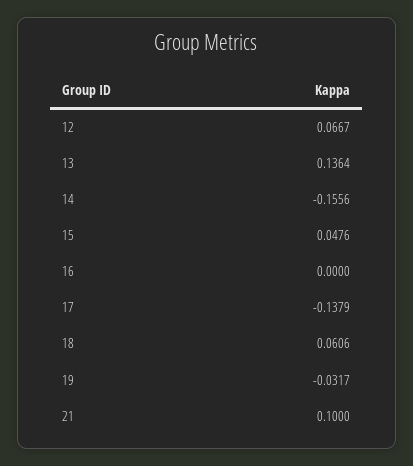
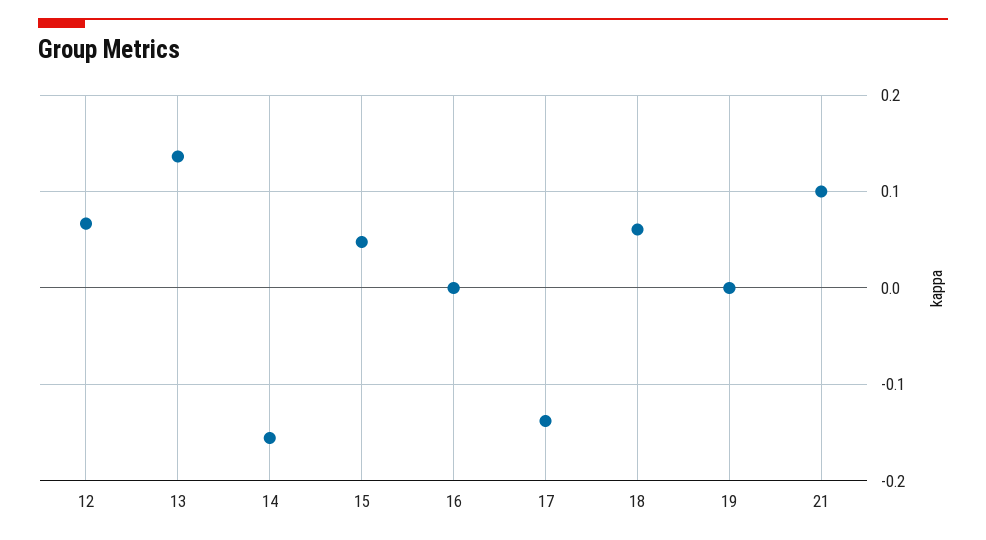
  {
    "12": 0.0667,
    "13": 0.1364,
    "14": -0.1556,
    "15": 0.0476,
    "16": 0,
    "17": -0.1379,
    "18": 0.0606,
-   "19": -0.0317,
+   "19": 0,
    "21": 0.1
  }

